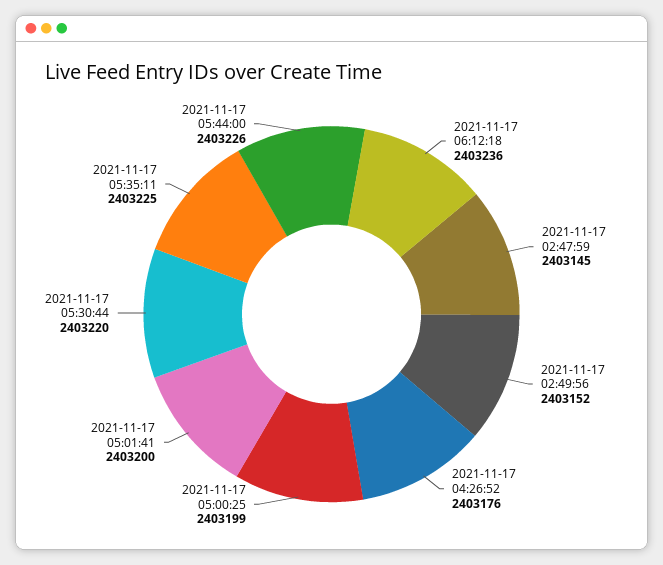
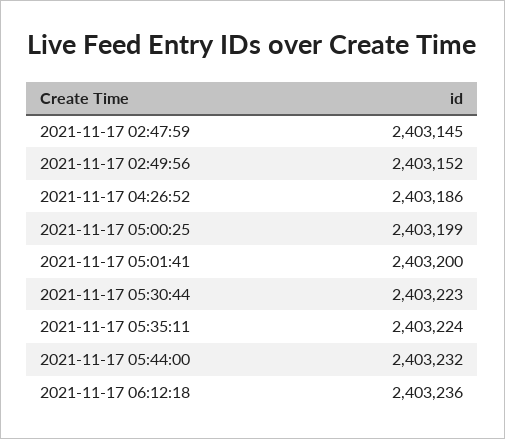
  {
    "2021-11-17 06:12:18": 2403236,
    "2021-11-17 02:47:59": 2403145,
    "2021-11-17 02:49:56": 2403152,
-   "2021-11-17 04:26:52": 2403176,
+   "2021-11-17 04:26:52": 2403186,
    "2021-11-17 05:00:25": 2403199,
    "2021-11-17 05:01:41": 2403200,
-   "2021-11-17 05:30:44": 2403220,
+   "2021-11-17 05:30:44": 2403223,
-   "2021-11-17 05:35:11": 2403225,
+   "2021-11-17 05:35:11": 2403224,
-   "2021-11-17 05:44:00": 2403226
+   "2021-11-17 05:44:00": 2403232
  }

